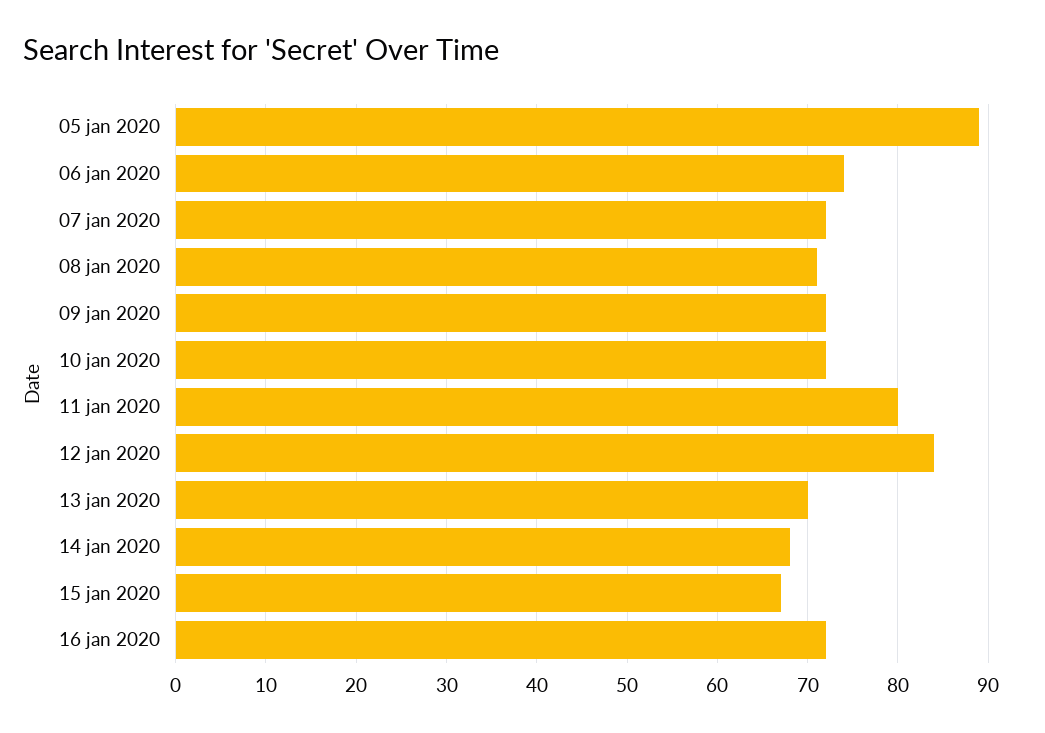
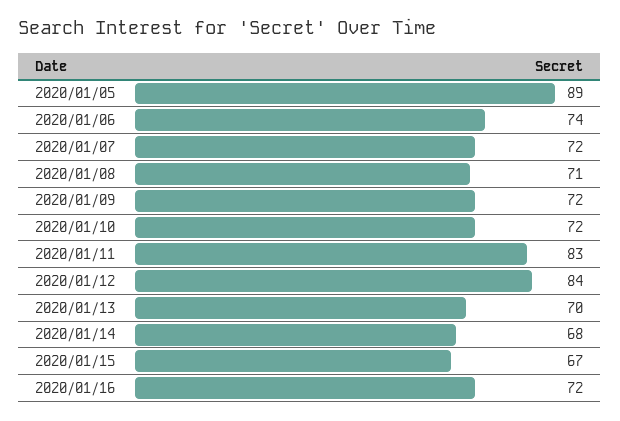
  {
    "05 jan 2020": 89,
    "06 jan 2020": 74,
    "07 jan 2020": 72,
    "08 jan 2020": 71,
    "09 jan 2020": 72,
    "10 jan 2020": 72,
-   "11 jan 2020": 80,
+   "11 jan 2020": 83,
    "12 jan 2020": 84,
    "13 jan 2020": 70,
    "14 jan 2020": 68,
    "15 jan 2020": 67,
    "16 jan 2020": 72
  }

